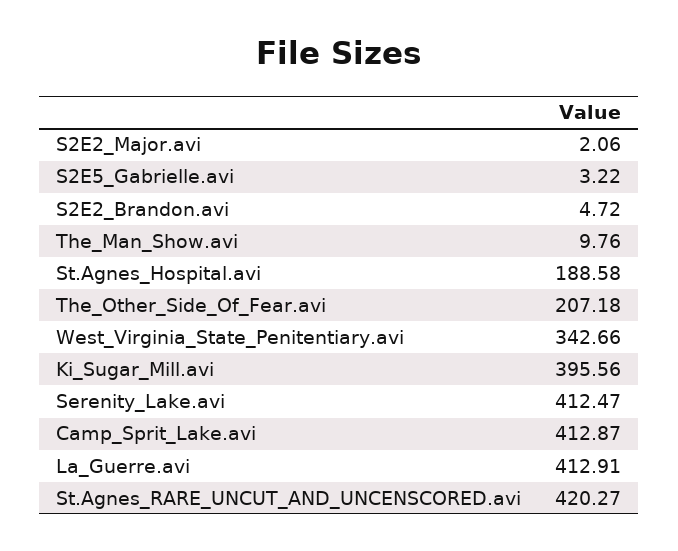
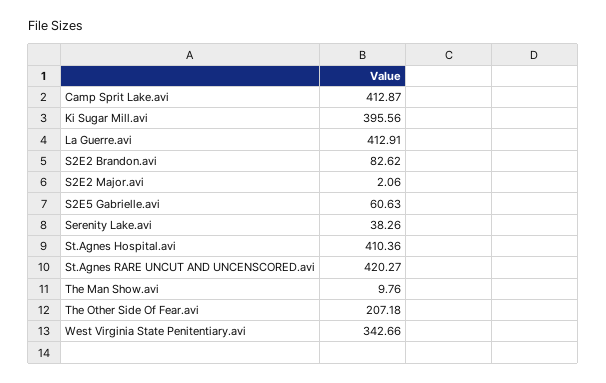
  {
    "S2E2_Major.avi": 2.06,
-   "S2E5_Gabrielle.avi": 3.22,
+   "S2E5_Gabrielle.avi": 60.63,
-   "S2E2_Brandon.avi": 4.72,
+   "S2E2_Brandon.avi": 82.62,
    "The_Man_Show.avi": 9.76,
-   "St.Agnes_Hospital.avi": 188.58,
+   "St.Agnes_Hospital.avi": 410.36,
    "The_Other_Side_Of_Fear.avi": 207.18,
    "West_Virginia_State_Penitentiary.avi": 342.66,
    "Ki_Sugar_Mill.avi": 395.56,
-   "Serenity_Lake.avi": 412.47,
+   "Serenity_Lake.avi": 38.26,
    "Camp_Sprit_Lake.avi": 412.87,
    "La_Guerre.avi": 412.91,
    "St.Agnes_RARE_UNCUT_AND_UNCENSCORED.avi": 420.27
  }

